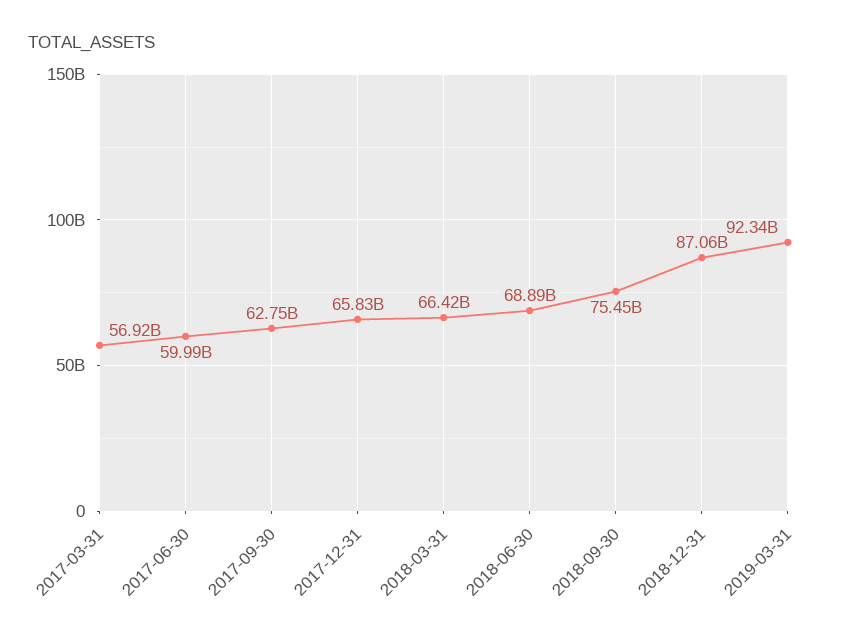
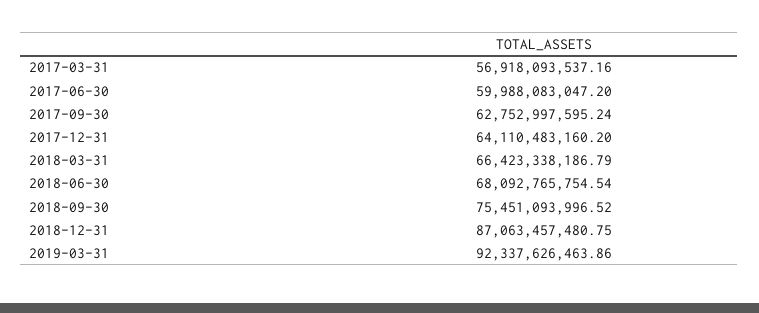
  {
    "2017-03-31": 56918093537.16,
    "2017-06-30": 59988083047.2,
    "2017-09-30": 62752997595.24,
-   "2017-12-31": 65830000000,
+   "2017-12-31": 64110483160.2,
    "2018-03-31": 66423338186.79,
-   "2018-06-30": 68890000000,
+   "2018-06-30": 68092765754.54,
    "2018-09-30": 75451093996.52,
    "2018-12-31": 87063457480.75,
    "2019-03-31": 92337626463.86
  }

